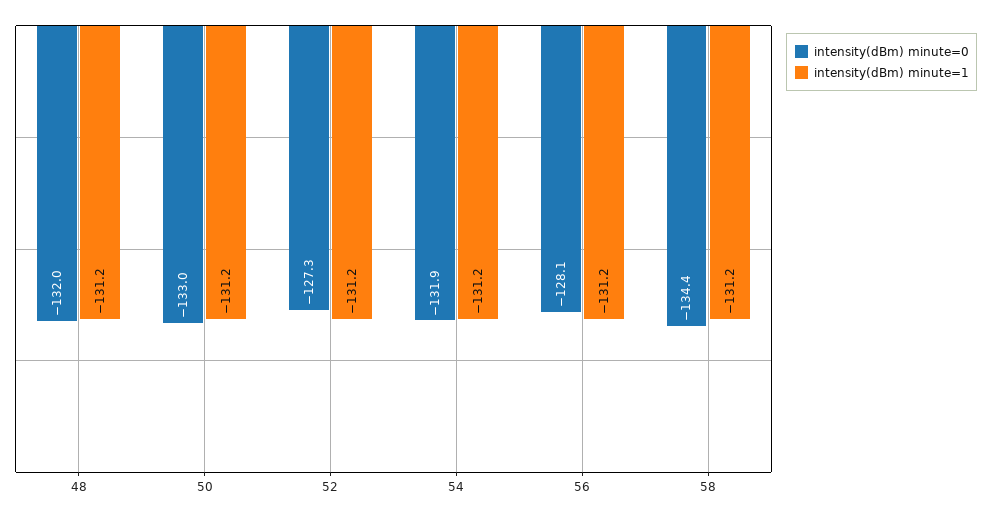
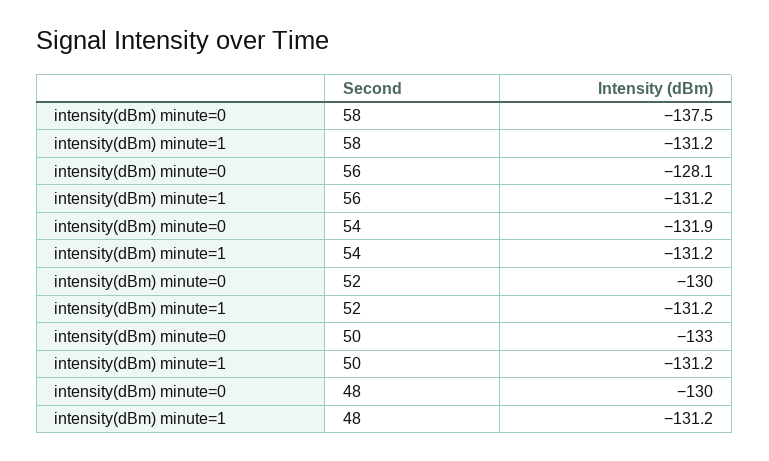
  {
    "intensity(dBm) minute=0": {
-     "48": -132,
+     "48": -130,
      "50": -133,
-     "52": -127.3,
+     "52": -130,
      "54": -131.9,
      "56": -128.1,
-     "58": -134.4
+     "58": -137.5
    },
    "intensity(dBm) minute=1": {
      "48": -131.2,
      "50": -131.2,
      "52": -131.2,
      "54": -131.2,
      "56": -131.2,
      "58": -131.2
    }
  }

